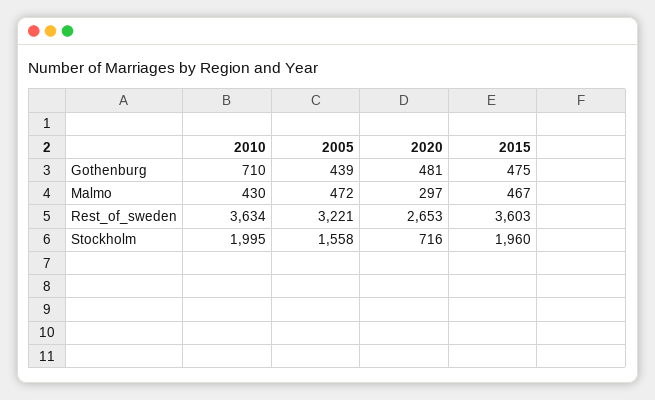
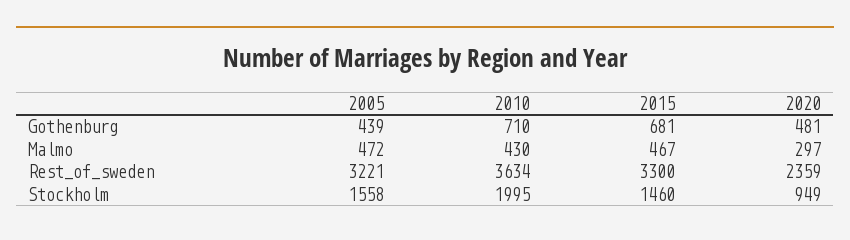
  {
    "2010": {
      "Gothenburg": 710,
      "Malmo": 430,
      "Rest_of_sweden": 3634,
      "Stockholm": 1995
    },
    "2005": {
      "Gothenburg": 439,
      "Malmo": 472,
      "Rest_of_sweden": 3221,
      "Stockholm": 1558
    },
    "2020": {
      "Gothenburg": 481,
      "Malmo": 297,
-     "Rest_of_sweden": 2653,
+     "Rest_of_sweden": 2359,
-     "Stockholm": 716
+     "Stockholm": 949
    },
    "2015": {
-     "Gothenburg": 475,
+     "Gothenburg": 681,
      "Malmo": 467,
-     "Rest_of_sweden": 3603,
+     "Rest_of_sweden": 3300,
-     "Stockholm": 1960
+     "Stockholm": 1460
    }
  }

